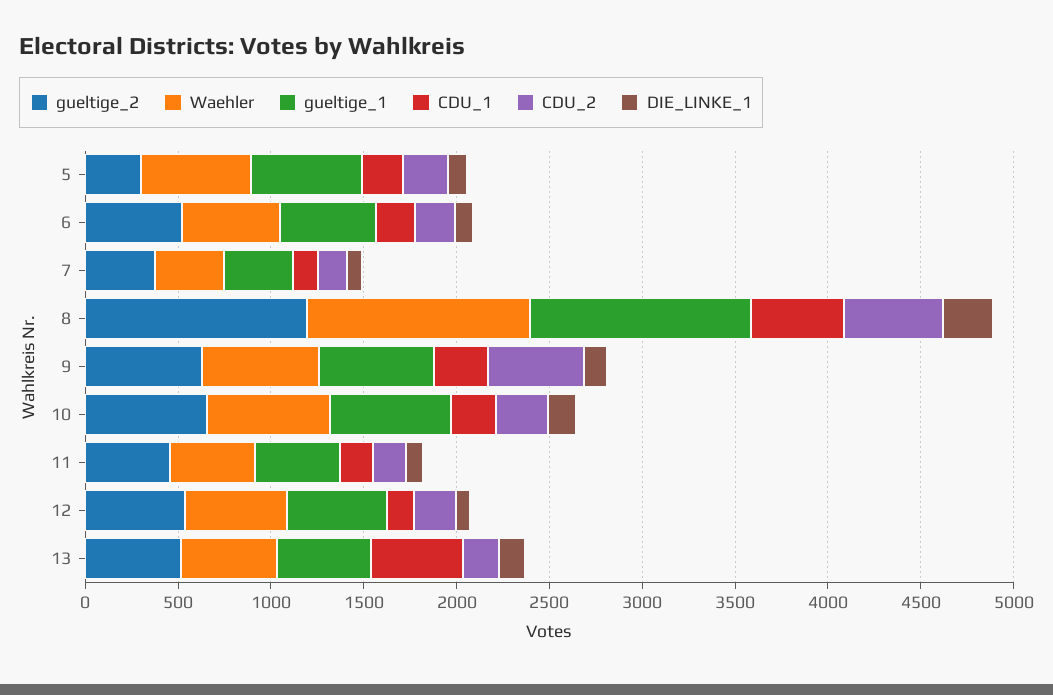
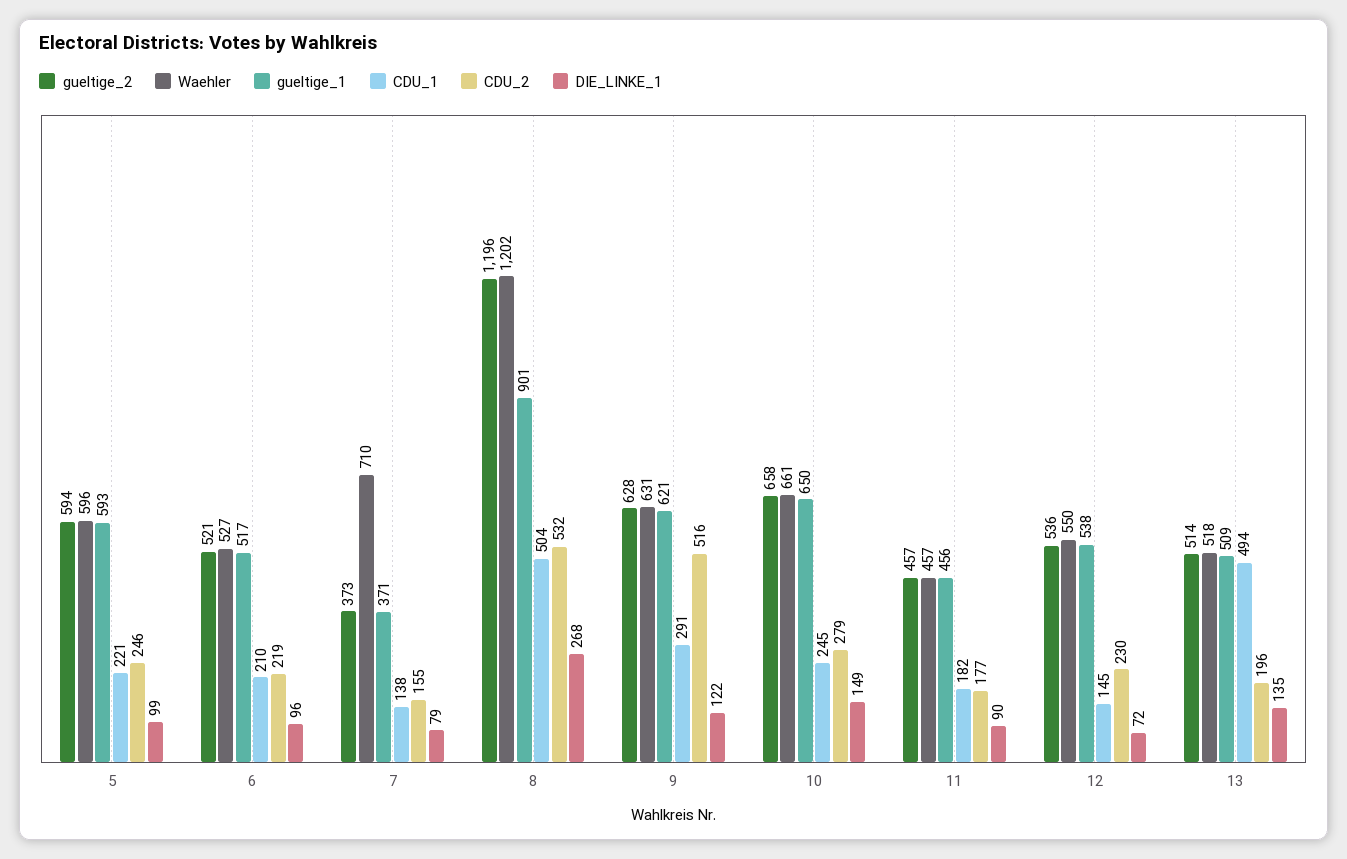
  {
    "gueltige_2": {
-     "5": 300,
+     "5": 594,
      "6": 521,
      "7": 373,
      "8": 1196,
      "9": 628,
      "10": 658,
      "11": 457,
      "12": 536,
      "13": 514
    },
    "Waehler": {
      "5": 596,
      "6": 527,
-     "7": 400,
+     "7": 710,
      "8": 1202,
      "9": 631,
      "10": 661,
      "11": 457,
      "12": 550,
      "13": 518
    },
    "gueltige_1": {
      "5": 593,
      "6": 517,
      "7": 371,
-     "8": 1200,
+     "8": 901,
      "9": 621,
      "10": 650,
      "11": 456,
      "12": 538,
      "13": 509
    },
    "CDU_1": {
      "5": 221,
      "6": 210,
      "7": 138,
      "8": 504,
      "9": 291,
      "10": 245,
      "11": 182,
      "12": 145,
      "13": 494
    },
    "CDU_2": {
      "5": 246,
      "6": 219,
      "7": 155,
      "8": 532,
      "9": 516,
      "10": 279,
      "11": 177,
      "12": 230,
      "13": 196
    },
    "DIE_LINKE_1": {
      "5": 99,
      "6": 96,
      "7": 79,
      "8": 268,
      "9": 122,
      "10": 149,
      "11": 90,
      "12": 72,
      "13": 135
    }
  }

